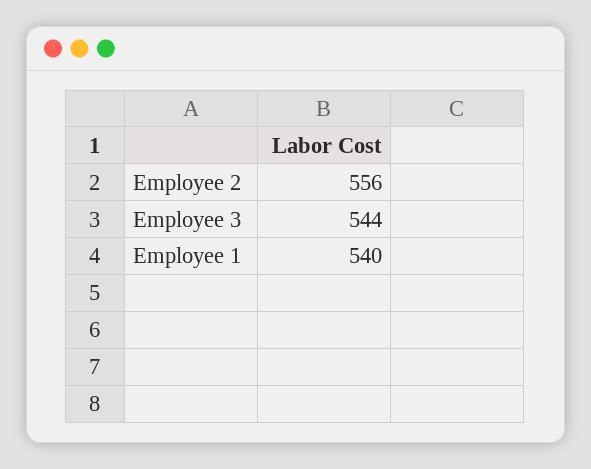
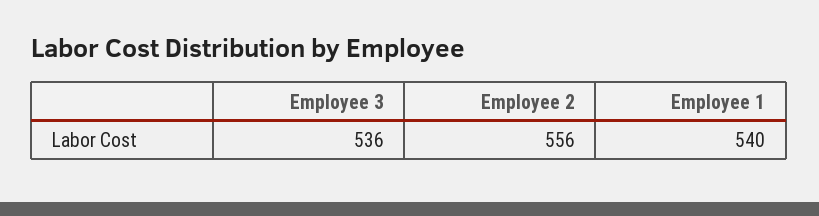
  {
    "Employee 2": 556,
-   "Employee 3": 544,
+   "Employee 3": 536,
    "Employee 1": 540
  }

